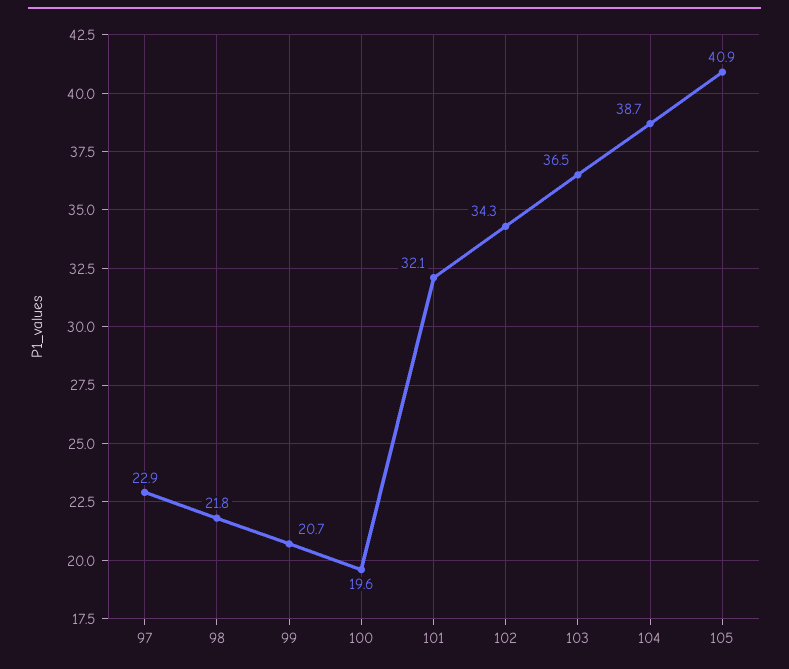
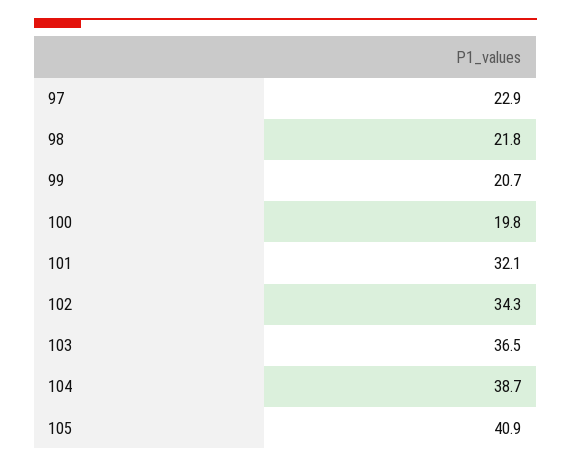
  {
    "97": 22.9,
    "98": 21.8,
    "99": 20.7,
-   "100": 19.6,
+   "100": 19.8,
    "101": 32.1,
    "102": 34.3,
    "103": 36.5,
    "104": 38.7,
    "105": 40.9
  }

